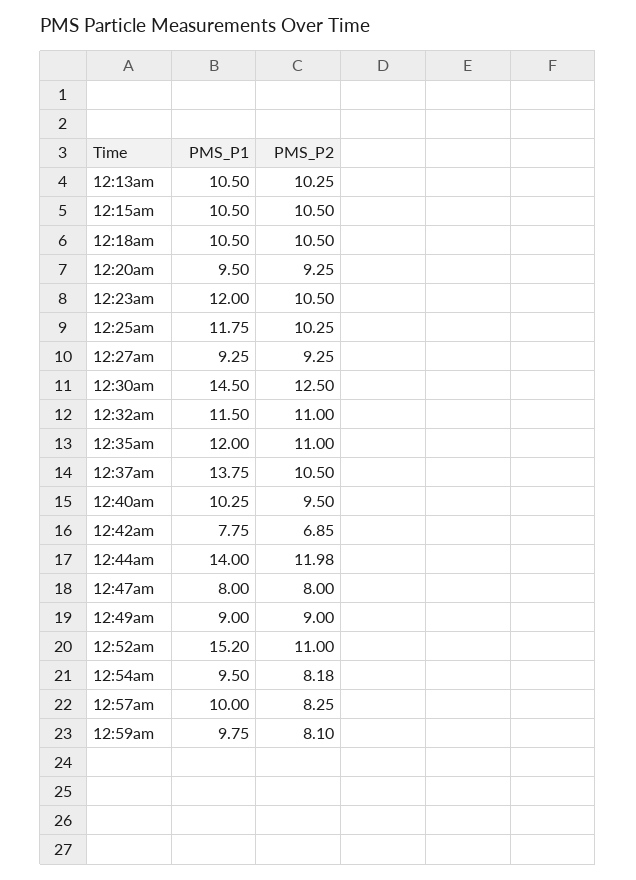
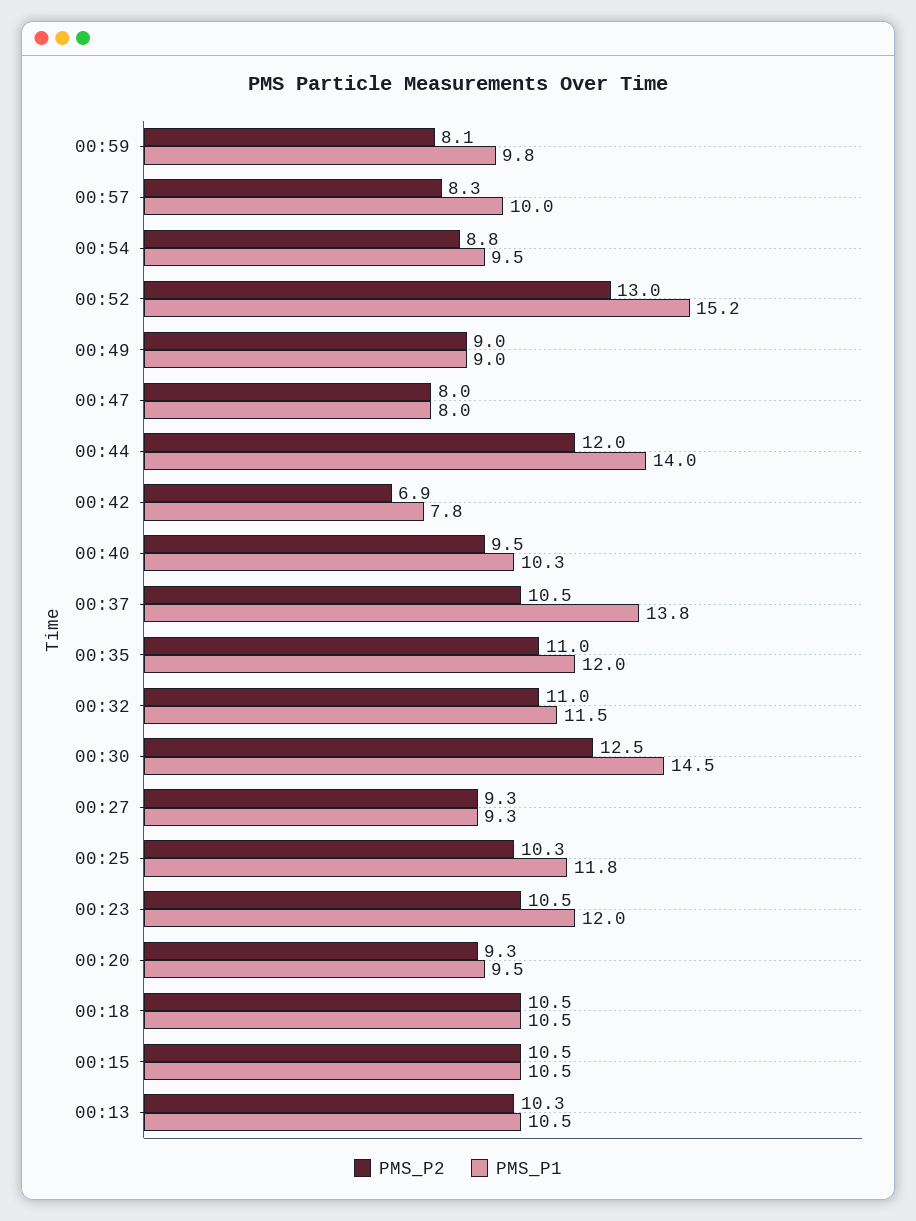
  {
    "PMS_P1": {
      "12:13am": 10.5,
      "12:15am": 10.5,
      "12:18am": 10.5,
      "12:20am": 9.5,
      "12:23am": 12,
      "12:25am": 11.75,
      "12:27am": 9.25,
      "12:30am": 14.5,
      "12:32am": 11.5,
      "12:35am": 12,
      "12:37am": 13.75,
      "12:40am": 10.25,
      "12:42am": 7.75,
      "12:44am": 14,
      "12:47am": 8,
      "12:49am": 9,
      "12:52am": 15.2,
      "12:54am": 9.5,
      "12:57am": 10,
      "12:59am": 9.75
    },
    "PMS_P2": {
      "12:13am": 10.25,
      "12:15am": 10.5,
      "12:18am": 10.5,
      "12:20am": 9.25,
      "12:23am": 10.5,
      "12:25am": 10.25,
      "12:27am": 9.25,
      "12:30am": 12.5,
      "12:32am": 11,
      "12:35am": 11,
      "12:37am": 10.5,
      "12:40am": 9.5,
      "12:42am": 6.85,
      "12:44am": 11.98,
      "12:47am": 8,
      "12:49am": 9,
-     "12:52am": 11,
+     "12:52am": 13,
-     "12:54am": 8.18,
+     "12:54am": 8.8,
      "12:57am": 8.25,
      "12:59am": 8.1
    }
  }

